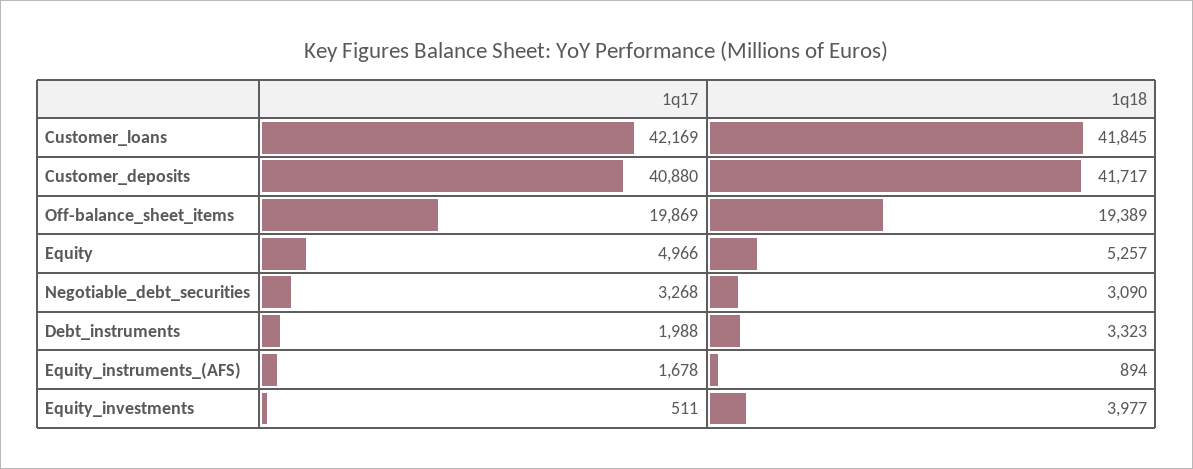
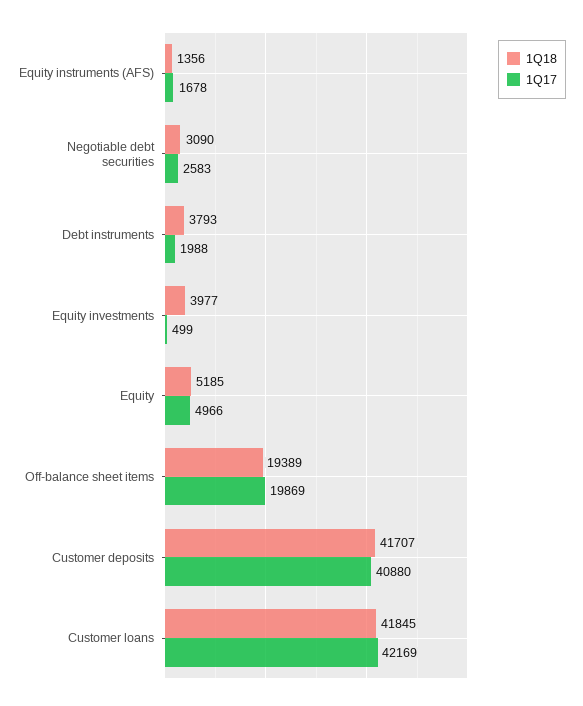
  {
    "1q17": {
      "Customer_loans": 42169,
      "Customer_deposits": 40880,
      "Off-balance_sheet_items": 19869,
      "Equity": 4966,
-     "Negotiable_debt_securities": 3268,
+     "Negotiable_debt_securities": 2583,
      "Debt_instruments": 1988,
      "Equity_instruments_(AFS)": 1678,
-     "Equity_investments": 511
+     "Equity_investments": 499
    },
    "1q18": {
      "Customer_loans": 41845,
-     "Customer_deposits": 41717,
+     "Customer_deposits": 41707,
      "Off-balance_sheet_items": 19389,
-     "Equity": 5257,
+     "Equity": 5185,
      "Negotiable_debt_securities": 3090,
-     "Debt_instruments": 3323,
+     "Debt_instruments": 3793,
-     "Equity_instruments_(AFS)": 894,
+     "Equity_instruments_(AFS)": 1356,
      "Equity_investments": 3977
    }
  }

